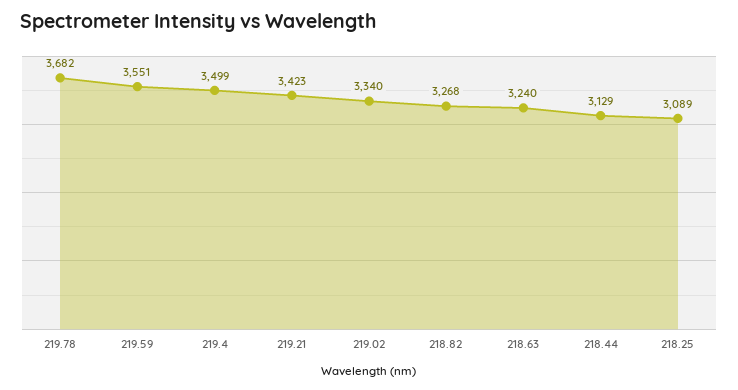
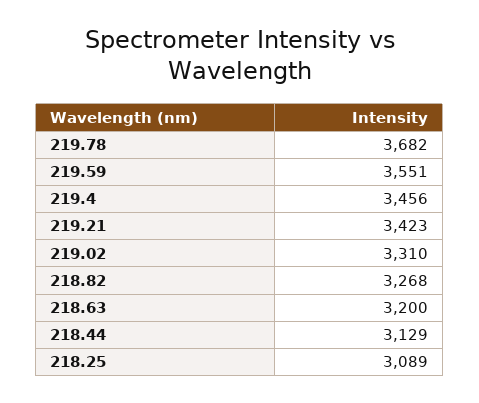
  {
    "219.78": 3682,
    "219.59": 3551,
-   "219.4": 3499,
+   "219.4": 3456,
    "219.21": 3423,
-   "219.02": 3340,
+   "219.02": 3310,
    "218.82": 3268,
-   "218.63": 3240,
+   "218.63": 3200,
    "218.44": 3129,
    "218.25": 3089
  }

